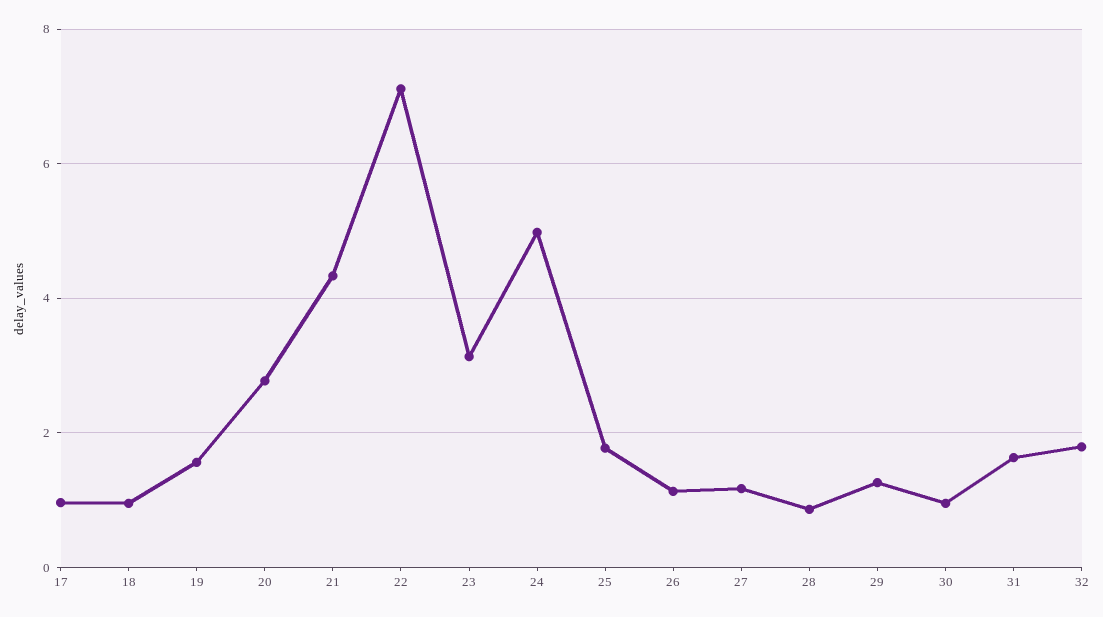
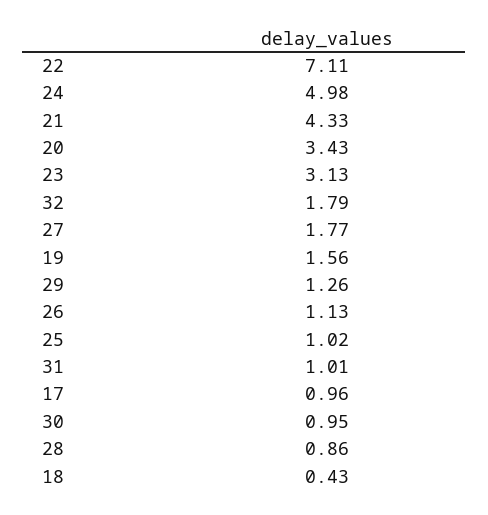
  {
    "17": 0.96,
-   "18": 1,
+   "18": 0.43,
    "19": 1.56,
-   "20": 2.8,
+   "20": 3.43,
    "21": 4.33,
    "22": 7.11,
    "23": 3.13,
    "24": 4.98,
-   "25": 1.8,
+   "25": 1.02,
    "26": 1.13,
-   "27": 1.2,
+   "27": 1.77,
    "28": 0.86,
    "29": 1.26,
    "30": 0.95,
-   "31": 1.6,
+   "31": 1.01,
    "32": 1.79
  }

